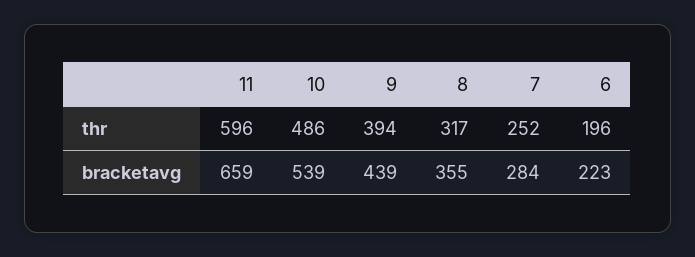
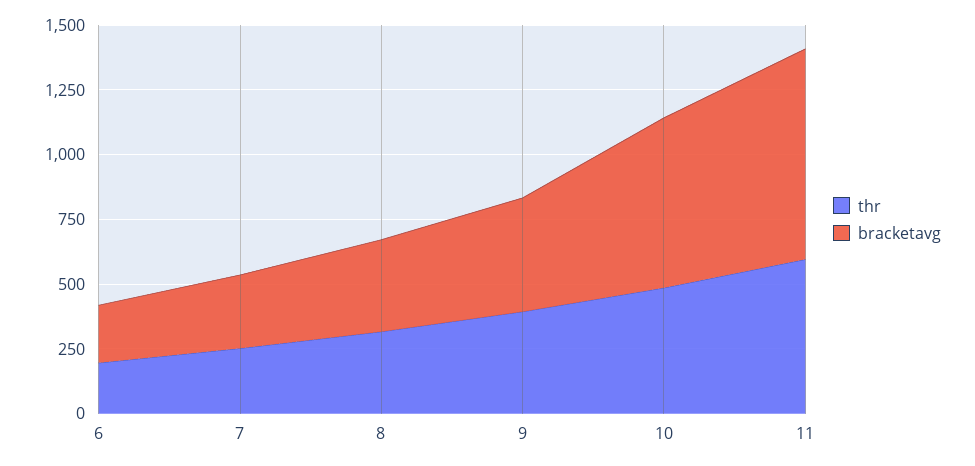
  {
    "thr": {
      "11": 596,
      "10": 486,
      "9": 394,
      "8": 317,
      "7": 252,
      "6": 196
    },
    "bracketavg": {
-     "11": 659,
+     "11": 800,
-     "10": 539,
+     "10": 650,
      "9": 439,
      "8": 355,
      "7": 284,
      "6": 223
    }
  }

